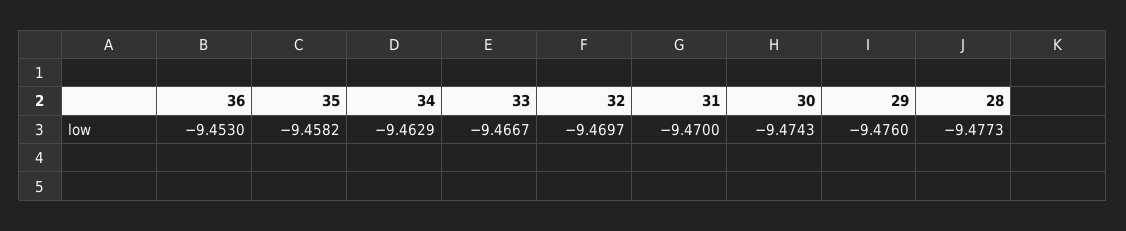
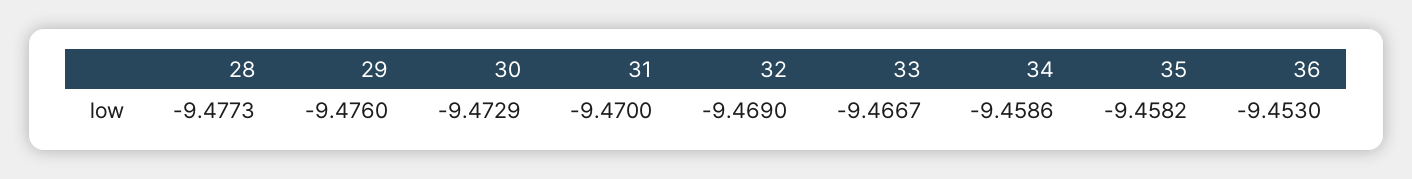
  {
    "36": -9.453,
    "35": -9.4582,
-   "34": -9.4629,
+   "34": -9.4586,
    "33": -9.4667,
-   "32": -9.4697,
+   "32": -9.469,
    "31": -9.47,
-   "30": -9.4743,
+   "30": -9.4729,
    "29": -9.476,
    "28": -9.4773
  }

